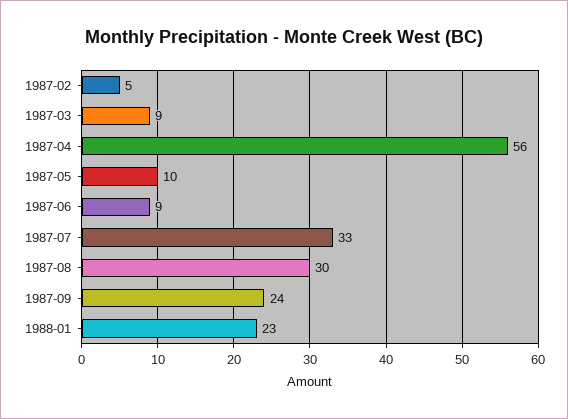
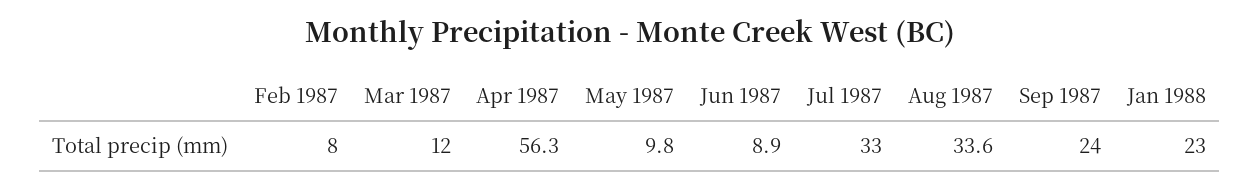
  {
-   "1987-02": 5,
+   "1987-02": 8,
-   "1987-03": 9,
+   "1987-03": 12,
    "1987-04": 56.3,
    "1987-05": 9.8,
    "1987-06": 8.9,
    "1987-07": 33,
-   "1987-08": 30,
+   "1987-08": 33.6,
    "1987-09": 24,
    "1988-01": 23
  }

